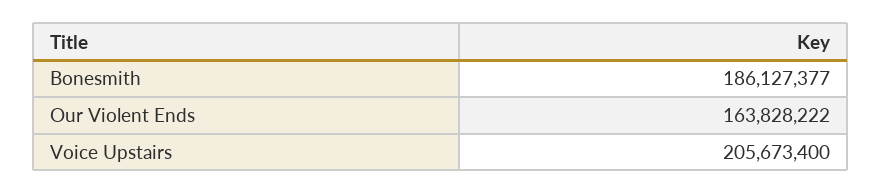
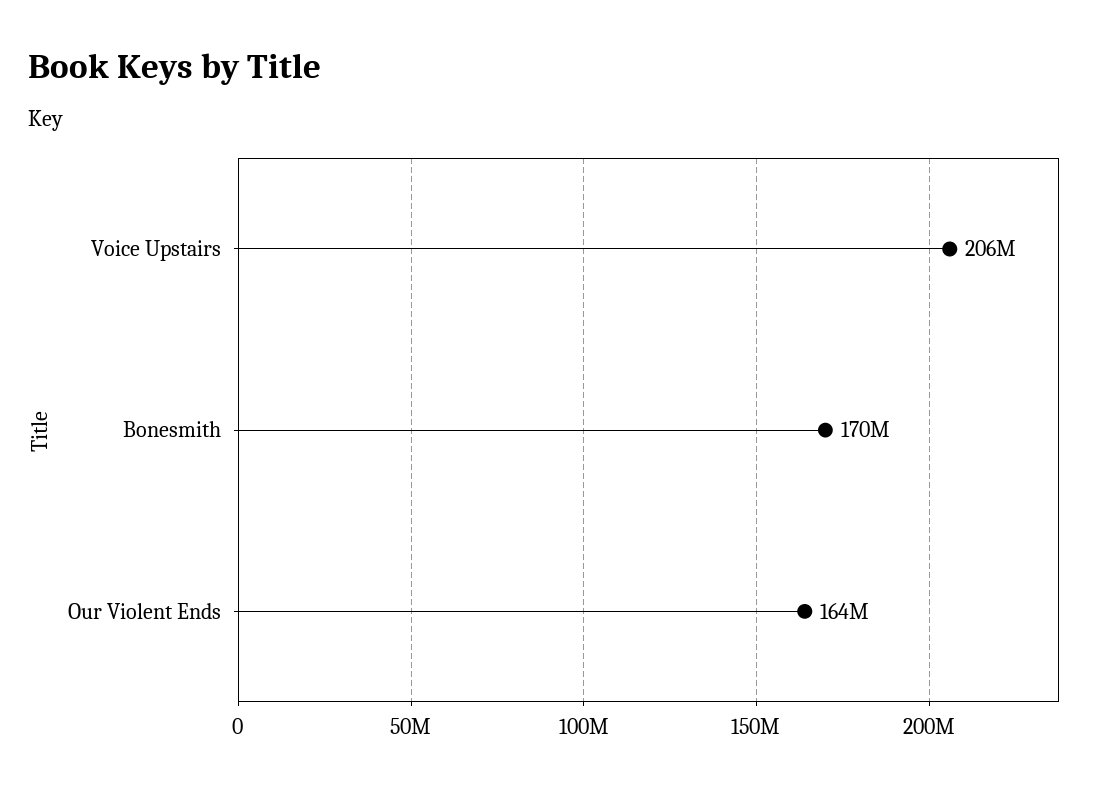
  {
-   "Bonesmith": 186127377,
+   "Bonesmith": 170000000,
    "Our Violent Ends": 163828222,
    "Voice Upstairs": 205673400
  }

